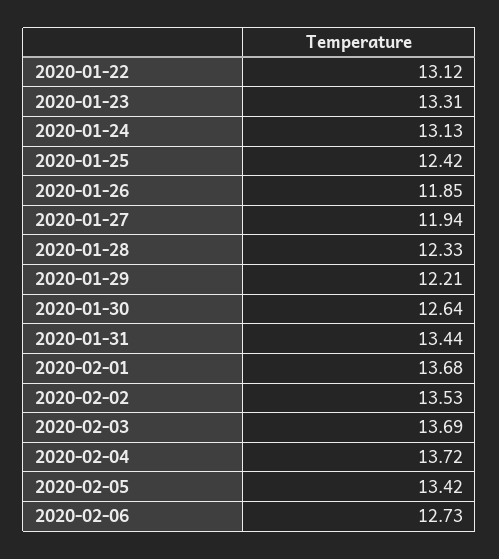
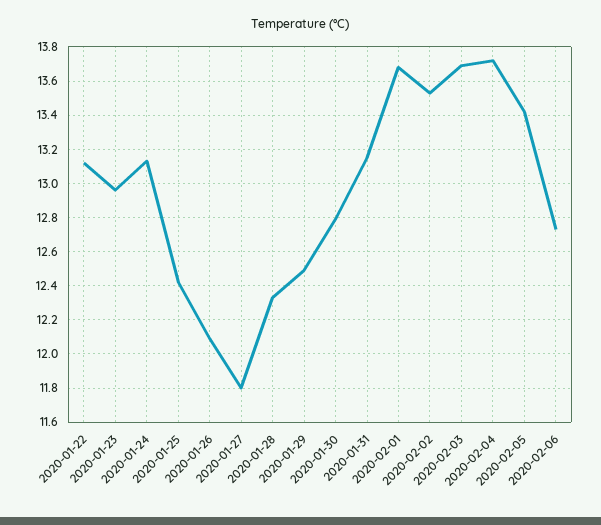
  {
    "2020-01-22": 13.12,
-   "2020-01-23": 13.31,
+   "2020-01-23": 12.95,
    "2020-01-24": 13.13,
    "2020-01-25": 12.42,
-   "2020-01-26": 11.85,
+   "2020-01-26": 12.1,
-   "2020-01-27": 11.94,
+   "2020-01-27": 11.8,
    "2020-01-28": 12.33,
-   "2020-01-29": 12.21,
+   "2020-01-29": 12.5,
-   "2020-01-30": 12.64,
+   "2020-01-30": 12.8,
-   "2020-01-31": 13.44,
+   "2020-01-31": 13.15,
    "2020-02-01": 13.68,
    "2020-02-02": 13.53,
    "2020-02-03": 13.69,
    "2020-02-04": 13.72,
    "2020-02-05": 13.42,
    "2020-02-06": 12.73
  }

